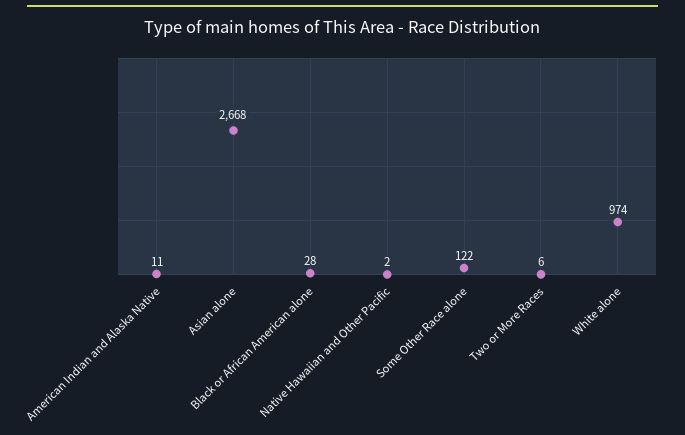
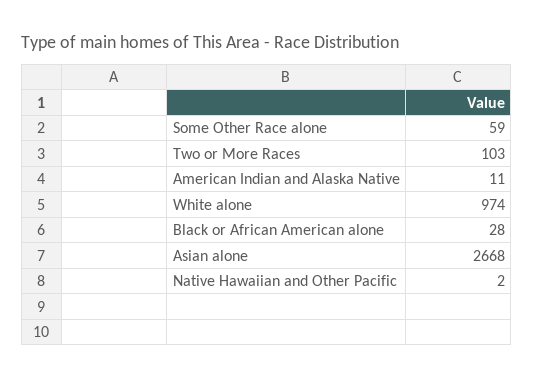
  {
    "American Indian and Alaska Native": 11,
    "Asian alone": 2668,
    "Black or African American alone": 28,
    "Native Hawaiian and Other Pacific": 2,
-   "Some Other Race alone": 122,
+   "Some Other Race alone": 59,
-   "Two or More Races": 6,
+   "Two or More Races": 103,
    "White alone": 974
  }

